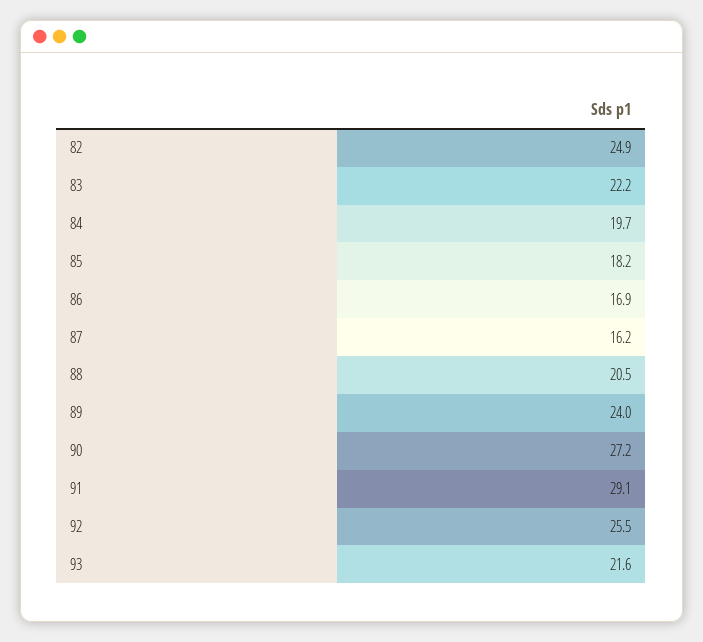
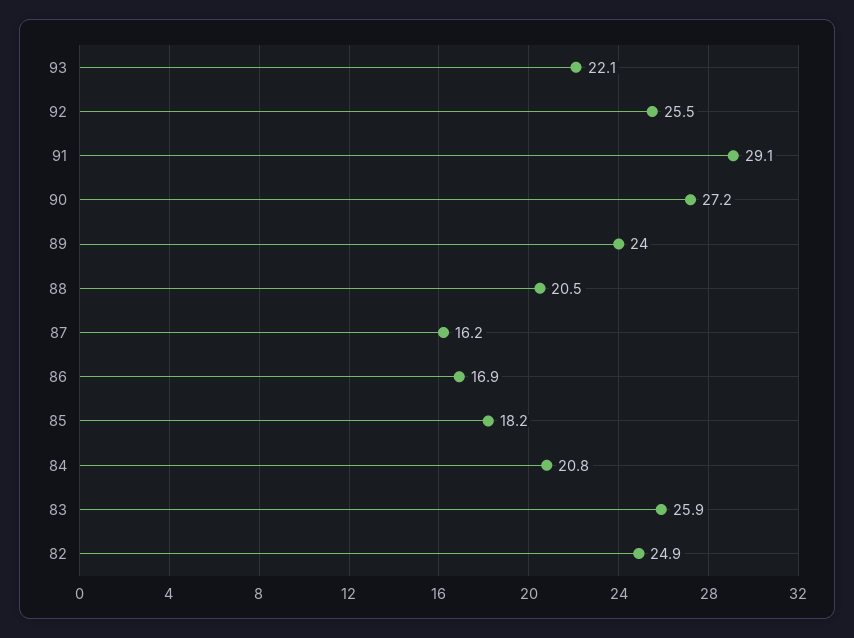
  {
    "82": 24.9,
-   "83": 22.2,
+   "83": 25.9,
-   "84": 19.7,
+   "84": 20.8,
    "85": 18.2,
    "86": 16.9,
    "87": 16.2,
    "88": 20.5,
    "89": 24,
    "90": 27.2,
    "91": 29.1,
    "92": 25.5,
-   "93": 21.6
+   "93": 22.1
  }

